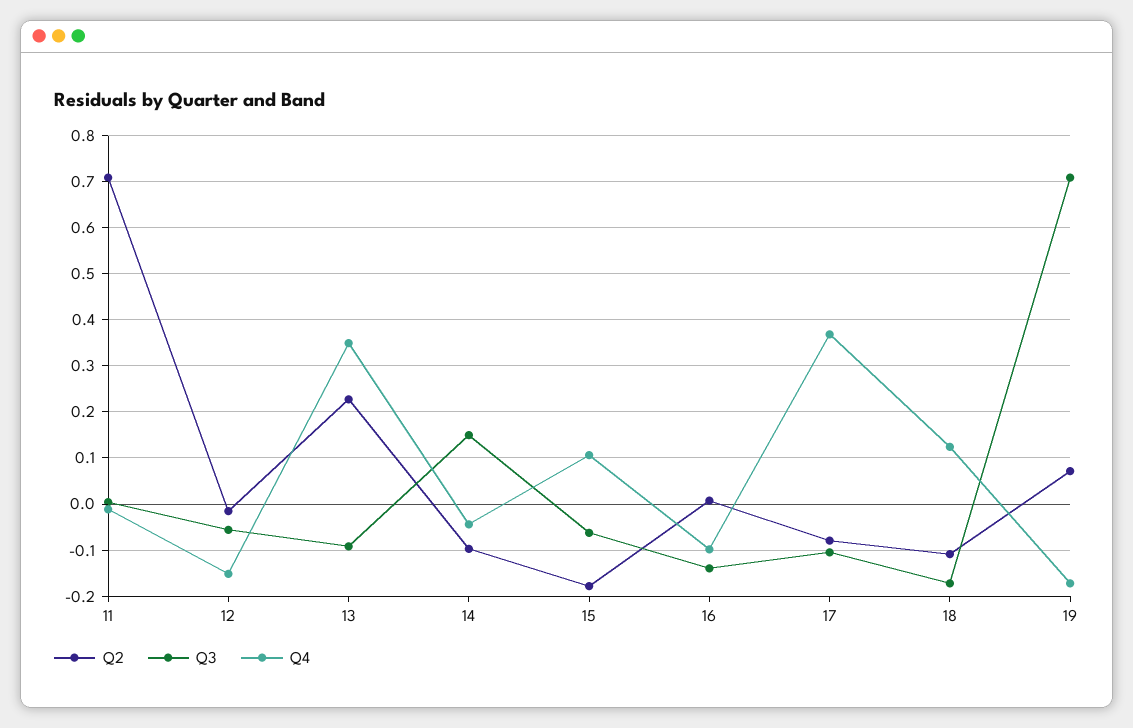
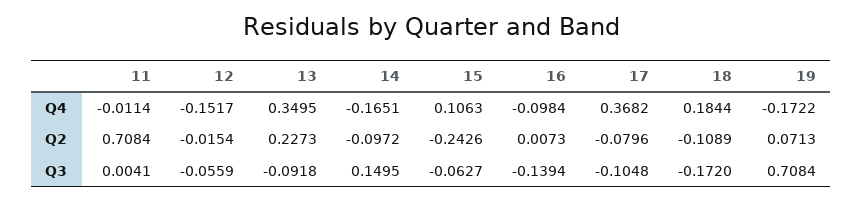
  {
    "Q2": {
      "11": 0.7084,
      "12": -0.0154,
      "13": 0.2273,
      "14": -0.0972,
-     "15": -0.18,
+     "15": -0.2426,
      "16": 0.0073,
      "17": -0.0796,
      "18": -0.1089,
      "19": 0.0713
    },
    "Q3": {
      "11": 0.0041,
      "12": -0.0559,
      "13": -0.0918,
      "14": 0.1495,
      "15": -0.0627,
      "16": -0.1394,
      "17": -0.1048,
      "18": -0.172,
      "19": 0.7084
    },
    "Q4": {
      "11": -0.0114,
      "12": -0.1517,
      "13": 0.3495,
-     "14": -0.04,
+     "14": -0.1651,
      "15": 0.1063,
      "16": -0.0984,
      "17": 0.3682,
-     "18": 0.12,
+     "18": 0.1844,
      "19": -0.1722
    }
  }

